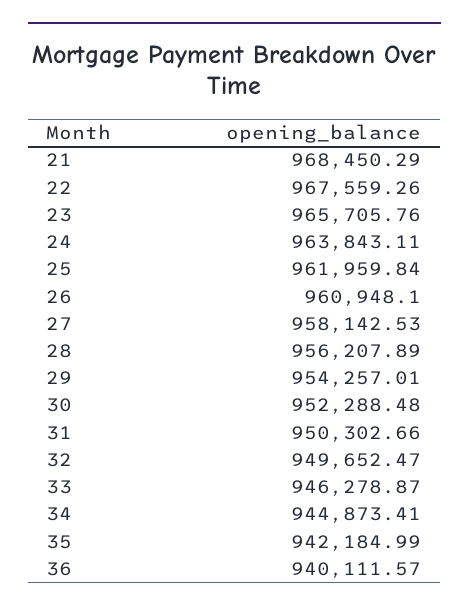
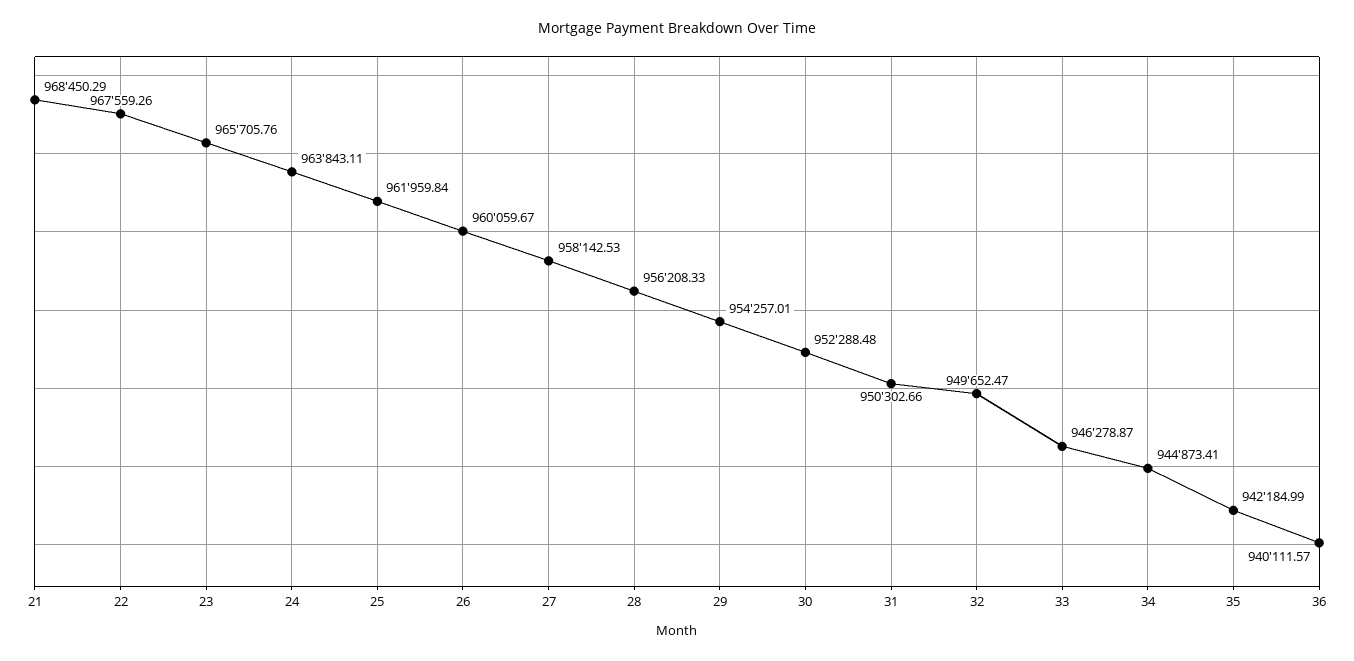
  {
    "21": 968450.29,
    "22": 967559.26,
    "23": 965705.76,
    "24": 963843.11,
    "25": 961959.84,
-   "26": 960948.1,
+   "26": 960059.67,
    "27": 958142.53,
-   "28": 956207.89,
+   "28": 956208.33,
    "29": 954257.01,
    "30": 952288.48,
    "31": 950302.66,
    "32": 949652.47,
    "33": 946278.87,
    "34": 944873.41,
    "35": 942184.99,
    "36": 940111.57
  }

